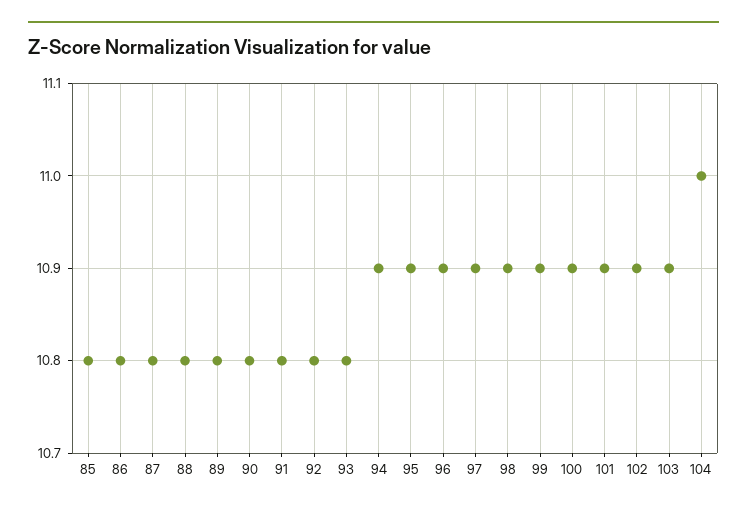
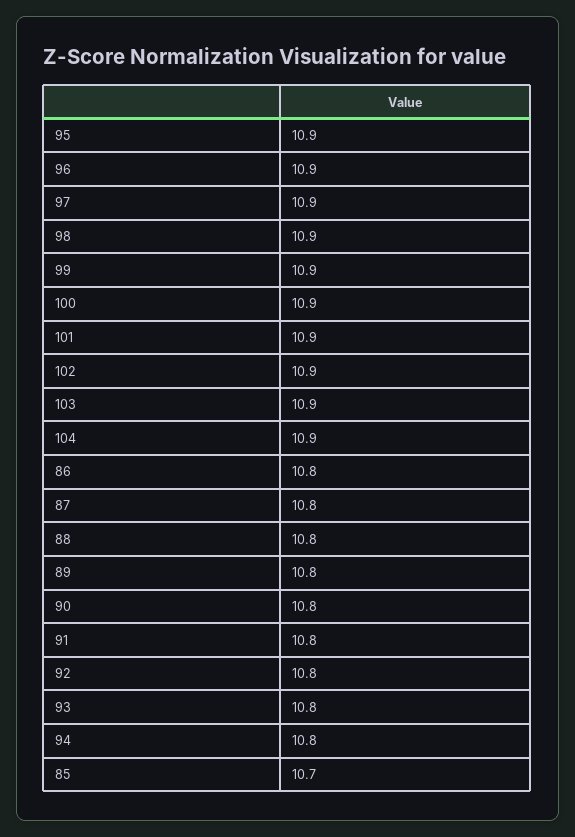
  {
-   "85": 10.8,
+   "85": 10.7,
    "86": 10.8,
    "87": 10.8,
    "88": 10.8,
    "89": 10.8,
    "90": 10.8,
    "91": 10.8,
    "92": 10.8,
    "93": 10.8,
-   "94": 10.9,
+   "94": 10.8,
    "95": 10.9,
    "96": 10.9,
    "97": 10.9,
    "98": 10.9,
    "99": 10.9,
    "100": 10.9,
    "101": 10.9,
    "102": 10.9,
    "103": 10.9,
-   "104": 11
+   "104": 10.9
  }

